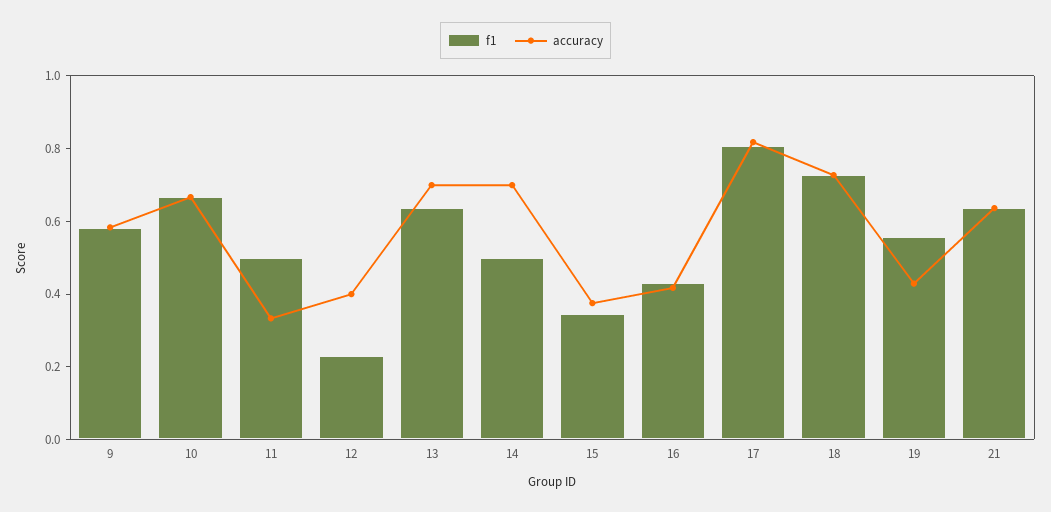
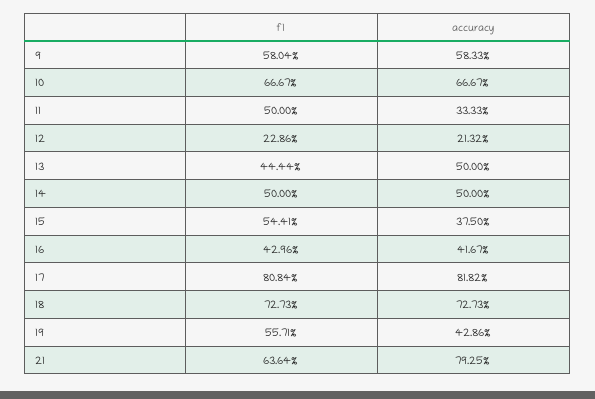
  {
    "f1": {
      "9": 0.5804,
      "10": 0.6667,
      "11": 0.5,
      "12": 0.2286,
-     "13": 0.65,
+     "13": 0.4444,
      "14": 0.5,
-     "15": 0.35,
+     "15": 0.5441,
      "16": 0.4296,
      "17": 0.8084,
      "18": 0.7273,
      "19": 0.5571,
      "21": 0.6364
    },
    "accuracy": {
      "9": 0.5833,
      "10": 0.6667,
      "11": 0.3333,
-     "12": 0.4,
+     "12": 0.2132,
-     "13": 0.7,
+     "13": 0.5,
-     "14": 0.7,
+     "14": 0.5,
      "15": 0.375,
      "16": 0.4167,
      "17": 0.8182,
      "18": 0.7273,
      "19": 0.4286,
-     "21": 0.65
+     "21": 0.7925
    }
  }

